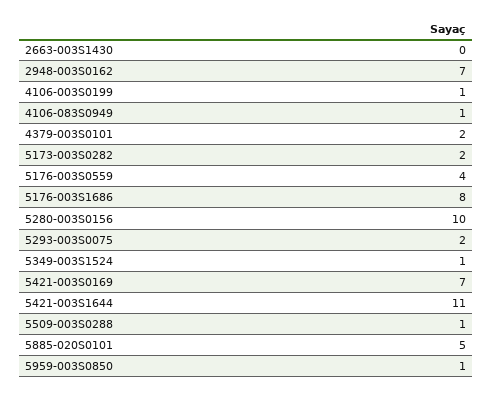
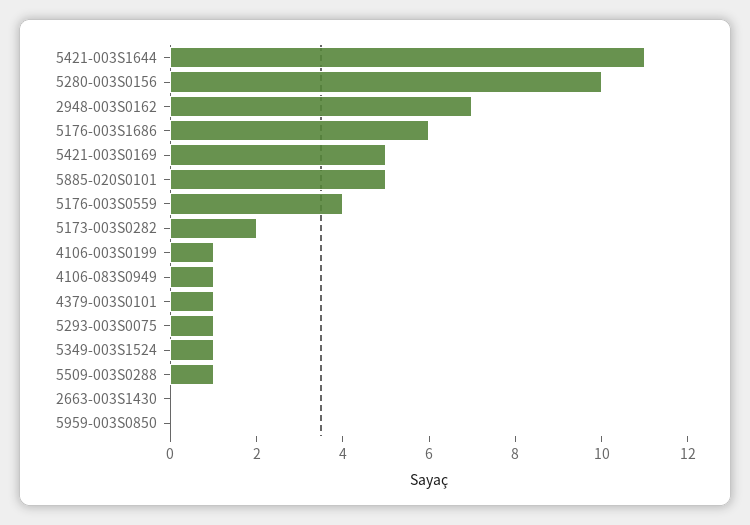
  {
    "2663-003S1430": 0,
    "2948-003S0162": 7,
    "4106-003S0199": 1,
    "4106-083S0949": 1,
-   "4379-003S0101": 2,
+   "4379-003S0101": 1,
    "5173-003S0282": 2,
    "5176-003S0559": 4,
-   "5176-003S1686": 8,
+   "5176-003S1686": 6,
    "5280-003S0156": 10,
-   "5293-003S0075": 2,
+   "5293-003S0075": 1,
    "5349-003S1524": 1,
-   "5421-003S0169": 7,
+   "5421-003S0169": 5,
    "5421-003S1644": 11,
    "5509-003S0288": 1,
    "5885-020S0101": 5,
-   "5959-003S0850": 1
+   "5959-003S0850": 0
  }

